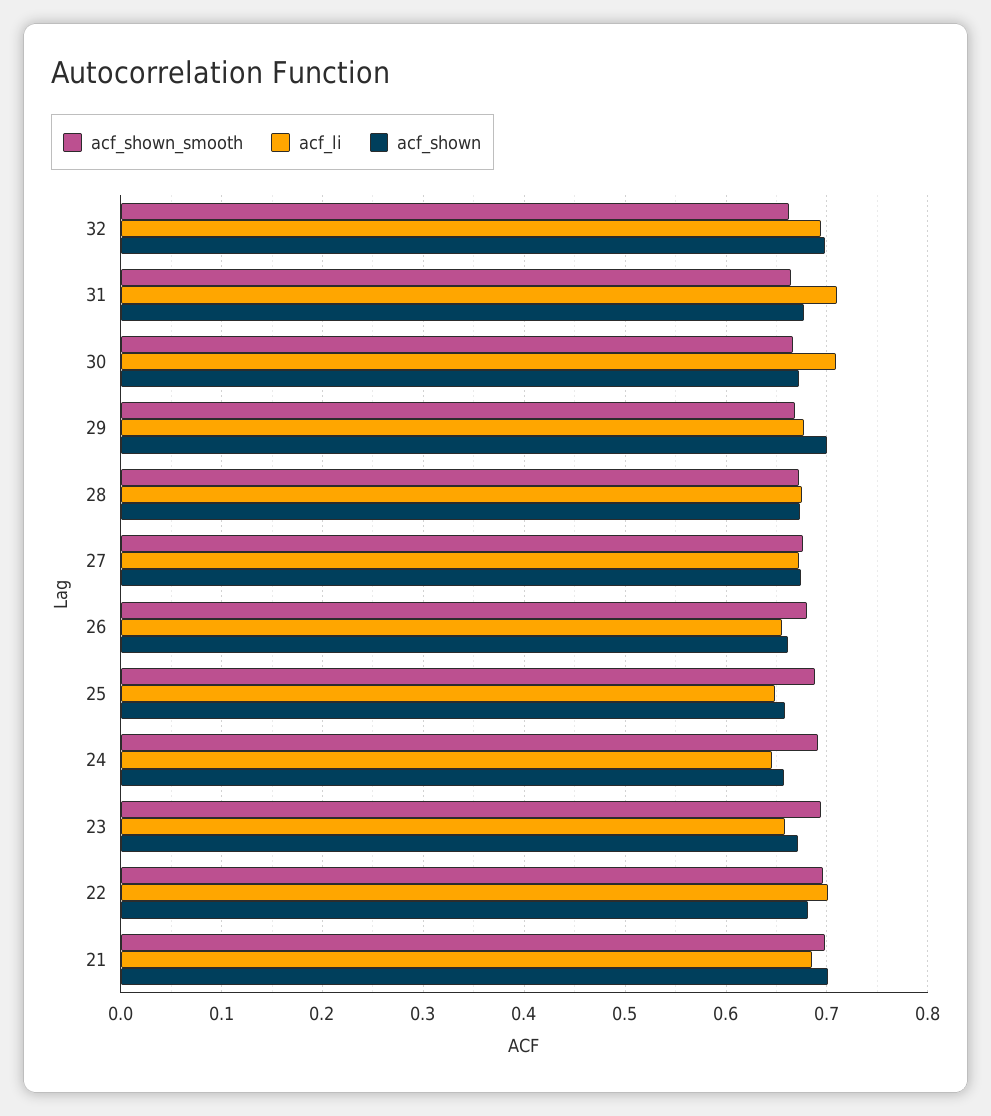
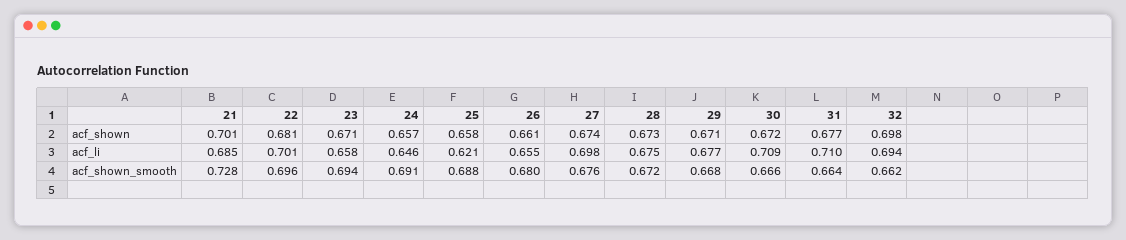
  {
    "acf_shown_smooth": {
      "32": 0.662,
      "31": 0.664,
      "30": 0.666,
      "29": 0.668,
      "28": 0.672,
      "27": 0.676,
      "26": 0.68,
      "25": 0.688,
      "24": 0.691,
      "23": 0.694,
      "22": 0.696,
-     "21": 0.7
+     "21": 0.728
    },
    "acf_li": {
      "32": 0.694,
      "31": 0.71,
      "30": 0.709,
      "29": 0.677,
      "28": 0.675,
-     "27": 0.67,
+     "27": 0.698,
      "26": 0.655,
-     "25": 0.65,
+     "25": 0.621,
      "24": 0.646,
      "23": 0.658,
      "22": 0.701,
      "21": 0.685
    },
    "acf_shown": {
      "32": 0.698,
      "31": 0.677,
      "30": 0.672,
-     "29": 0.7,
+     "29": 0.671,
      "28": 0.673,
      "27": 0.674,
      "26": 0.661,
      "25": 0.658,
      "24": 0.657,
      "23": 0.671,
      "22": 0.681,
      "21": 0.701
    }
  }

